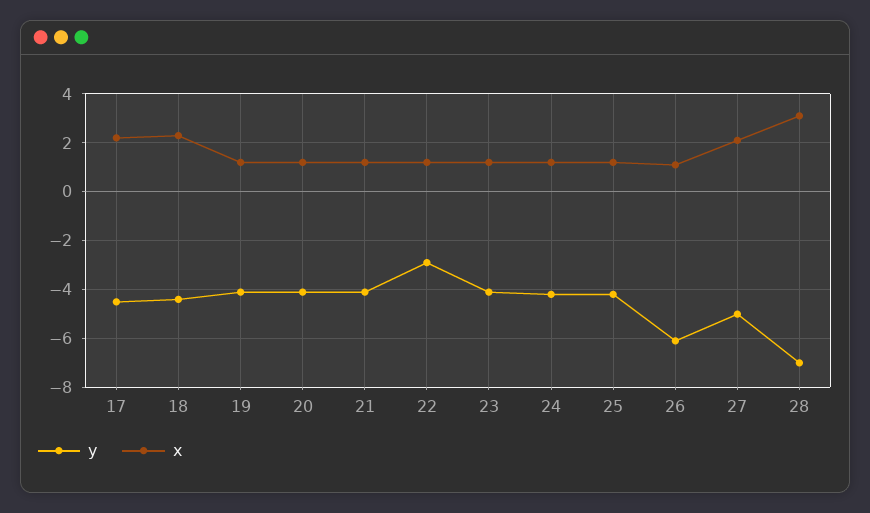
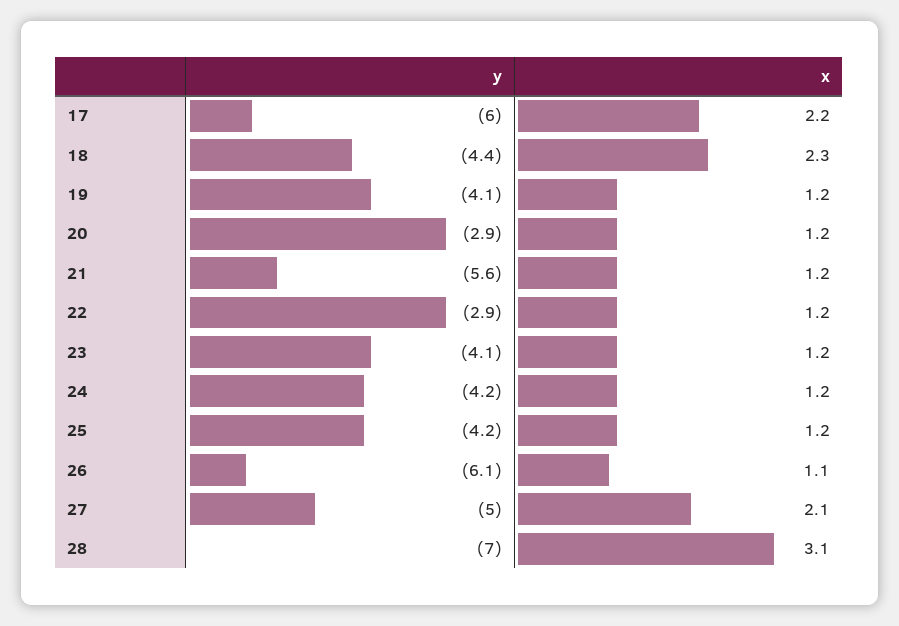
  {
    "y": {
-     "17": -4.5,
+     "17": -6,
      "18": -4.4,
      "19": -4.1,
-     "20": -4,
+     "20": -2.9,
-     "21": -4,
+     "21": -5.6,
      "22": -2.9,
      "23": -4.1,
      "24": -4.2,
      "25": -4.2,
      "26": -6.1,
      "27": -5,
      "28": -7
    },
    "x": {
      "17": 2.2,
      "18": 2.3,
      "19": 1.2,
      "20": 1.2,
      "21": 1.2,
      "22": 1.2,
      "23": 1.2,
      "24": 1.2,
      "25": 1.2,
      "26": 1.1,
      "27": 2.1,
      "28": 3.1
    }
  }

